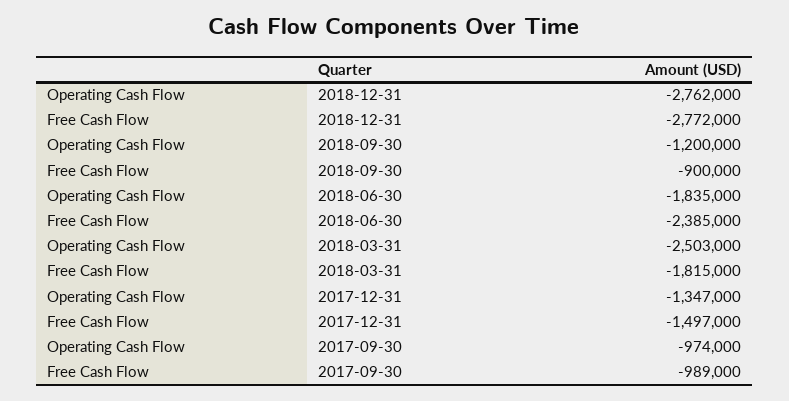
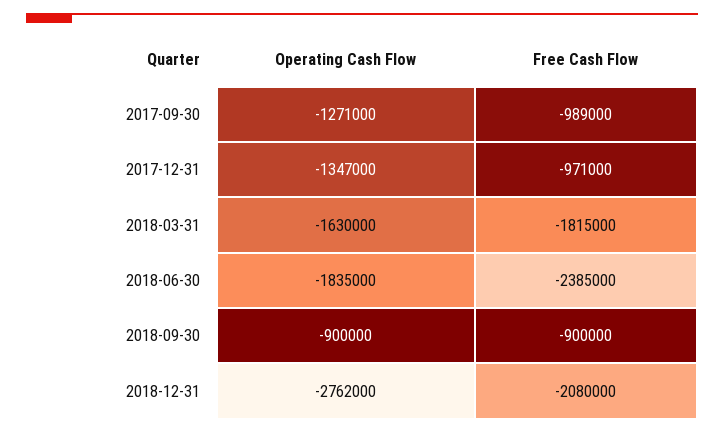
  {
    "Operating Cash Flow": {
      "2018-12-31": -2762000,
-     "2018-09-30": -1200000,
+     "2018-09-30": -900000,
      "2018-06-30": -1835000,
-     "2018-03-31": -2503000,
+     "2018-03-31": -1630000,
      "2017-12-31": -1347000,
-     "2017-09-30": -974000
+     "2017-09-30": -1271000
    },
    "Free Cash Flow": {
-     "2018-12-31": -2772000,
+     "2018-12-31": -2080000,
      "2018-09-30": -900000,
      "2018-06-30": -2385000,
      "2018-03-31": -1815000,
-     "2017-12-31": -1497000,
+     "2017-12-31": -971000,
      "2017-09-30": -989000
    }
  }

